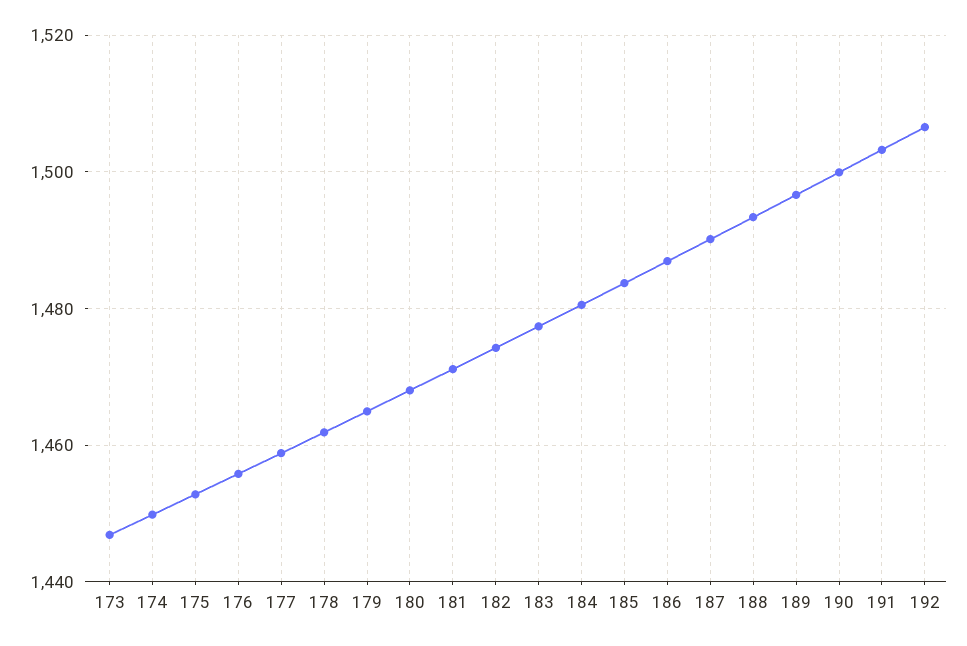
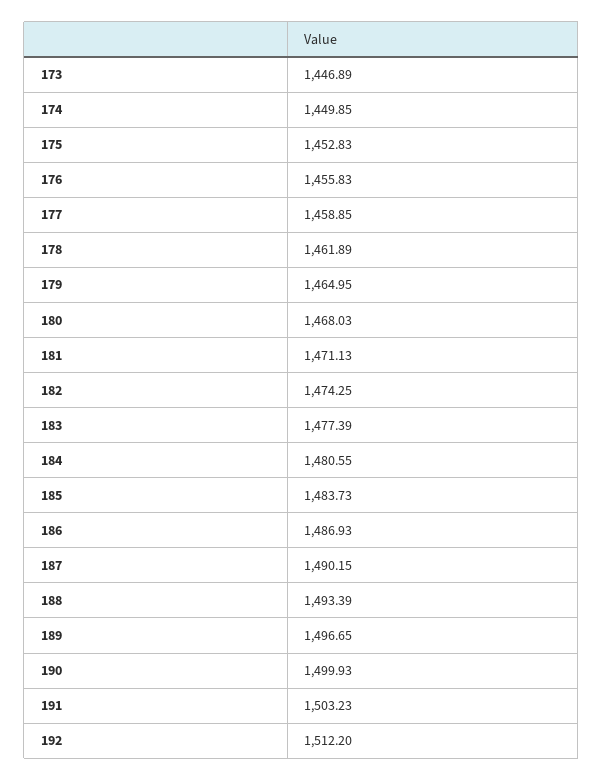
  {
    "173": 1446.89,
    "174": 1449.85,
    "175": 1452.83,
    "176": 1455.83,
    "177": 1458.85,
    "178": 1461.89,
    "179": 1464.95,
    "180": 1468.03,
    "181": 1471.13,
    "182": 1474.25,
    "183": 1477.39,
    "184": 1480.55,
    "185": 1483.73,
    "186": 1486.93,
    "187": 1490.15,
    "188": 1493.39,
    "189": 1496.65,
    "190": 1499.93,
    "191": 1503.23,
-   "192": 1506
+   "192": 1512.2
  }

